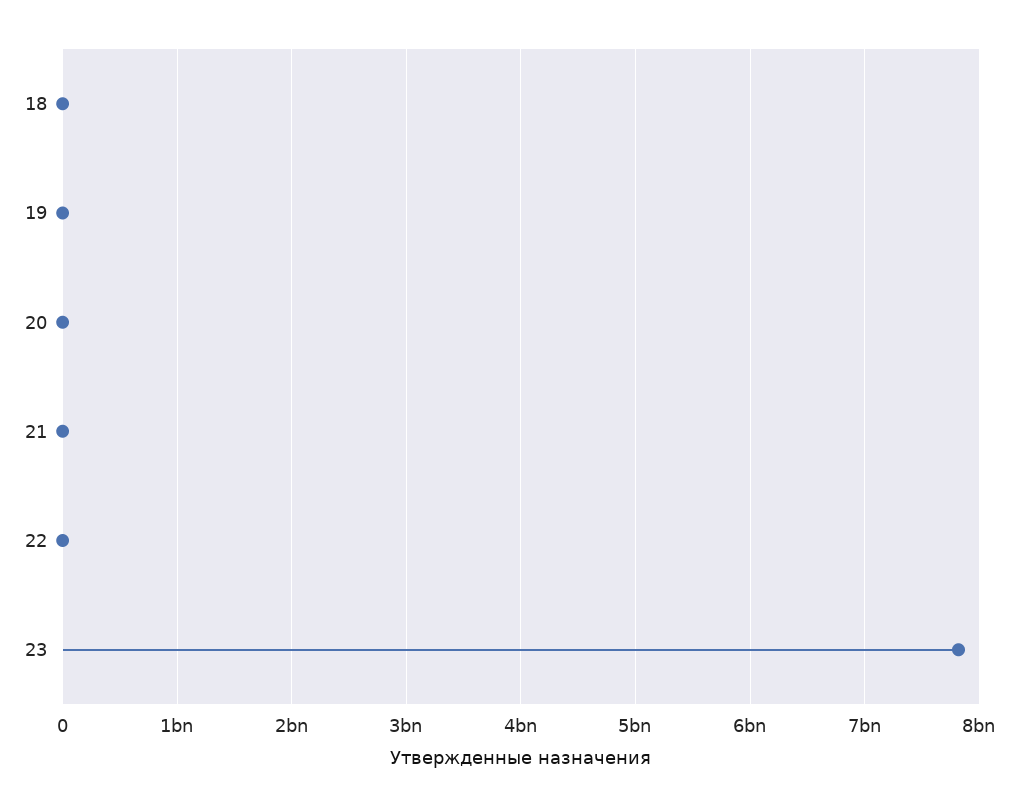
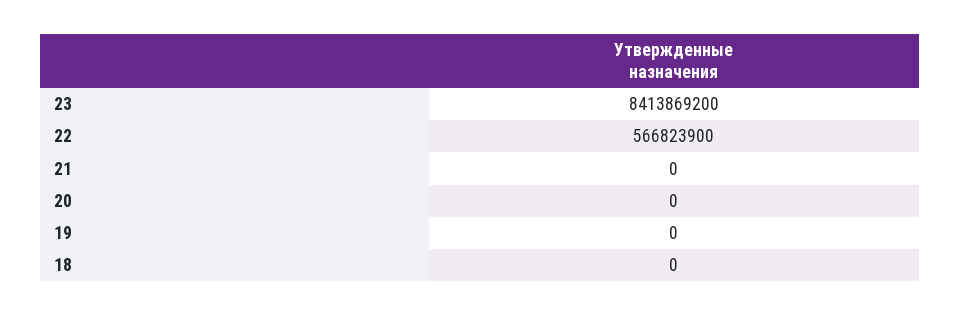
  {
    "18": 0,
    "19": 0,
    "20": 0,
    "21": 0,
-   "22": 0,
+   "22": 566823900,
-   "23": 7800000000
+   "23": 8413869200
  }

